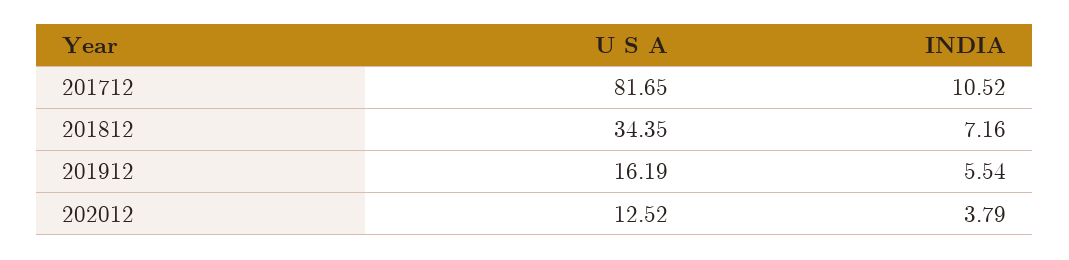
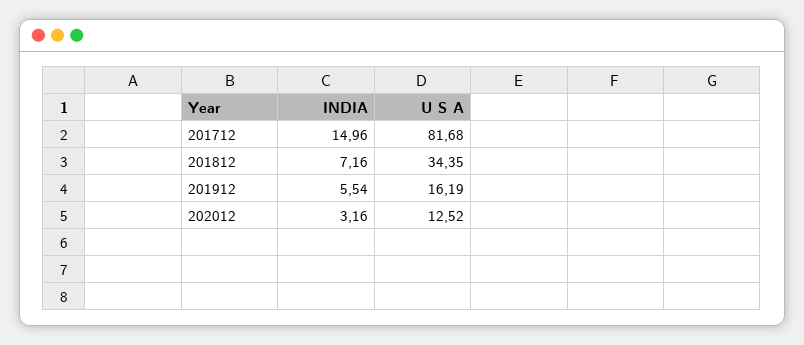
  {
    "U S A": {
-     "201712": 81.65,
+     "201712": 81.68,
      "201812": 34.35,
      "201912": 16.19,
      "202012": 12.52
    },
    "INDIA": {
-     "201712": 10.52,
+     "201712": 14.96,
      "201812": 7.16,
      "201912": 5.54,
-     "202012": 3.79
+     "202012": 3.16
    }
  }

